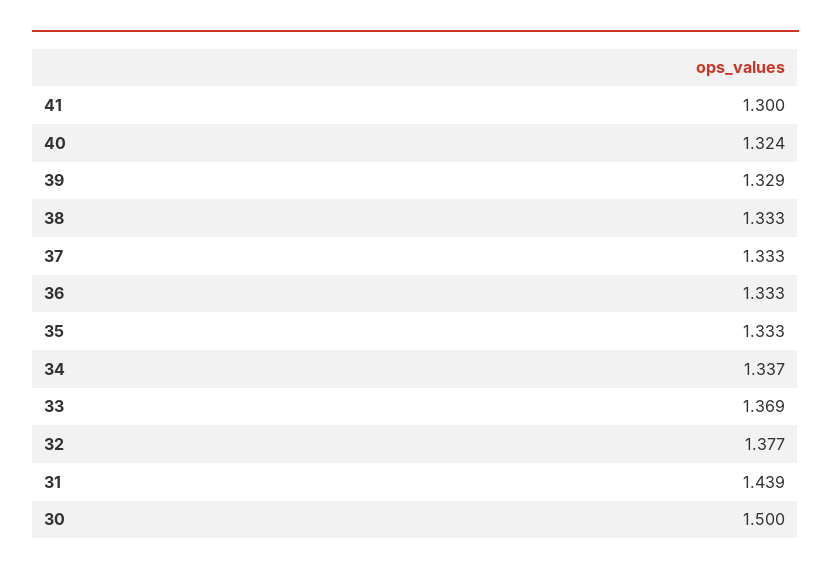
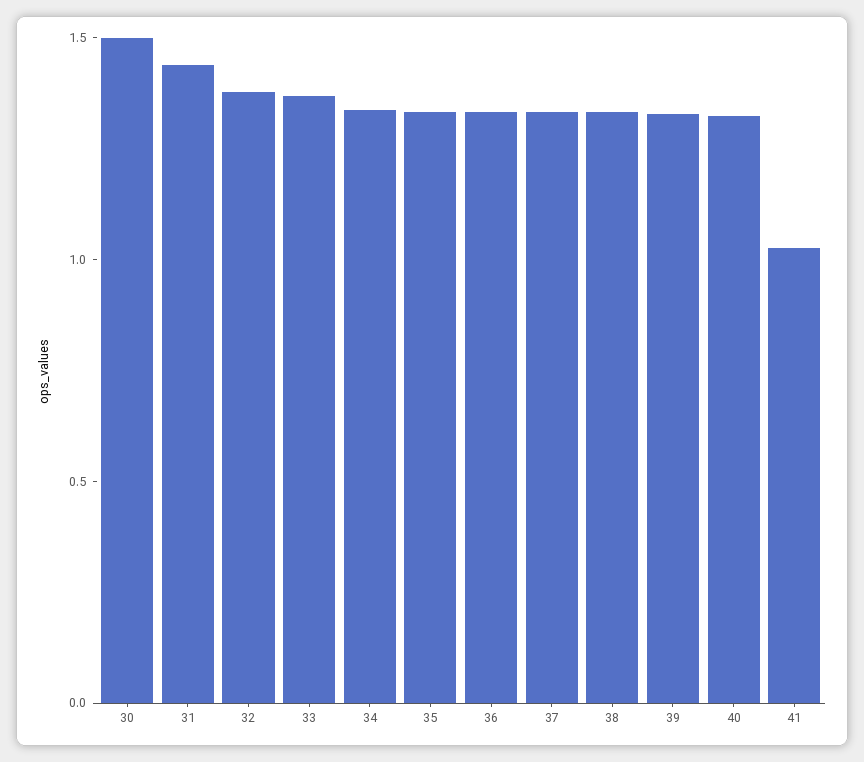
  {
-   "41": 1.3,
+   "41": 1,
    "40": 1.324,
    "39": 1.329,
    "38": 1.333,
    "37": 1.333,
    "36": 1.333,
    "35": 1.333,
    "34": 1.337,
    "33": 1.369,
    "32": 1.377,
    "31": 1.439,
    "30": 1.5
  }

